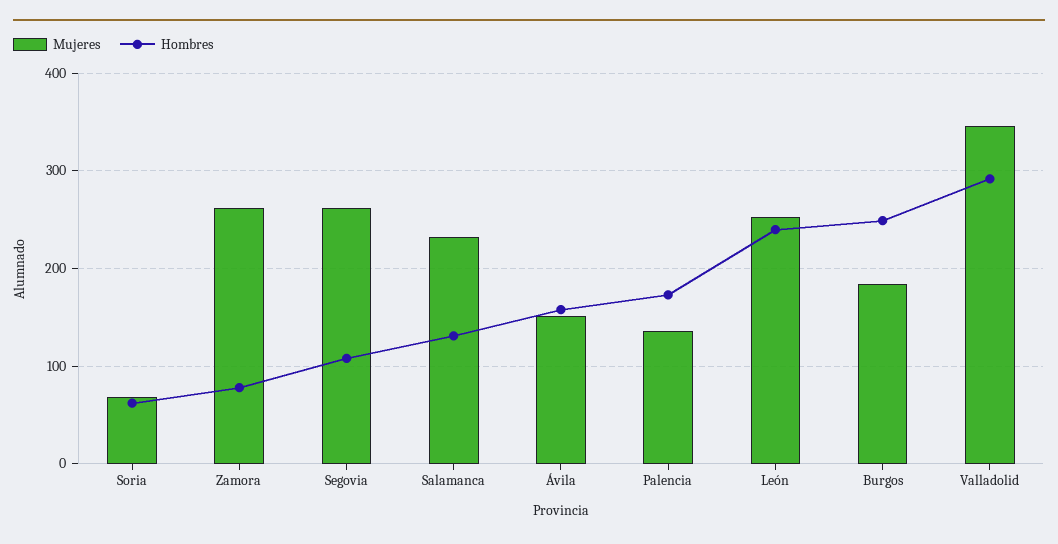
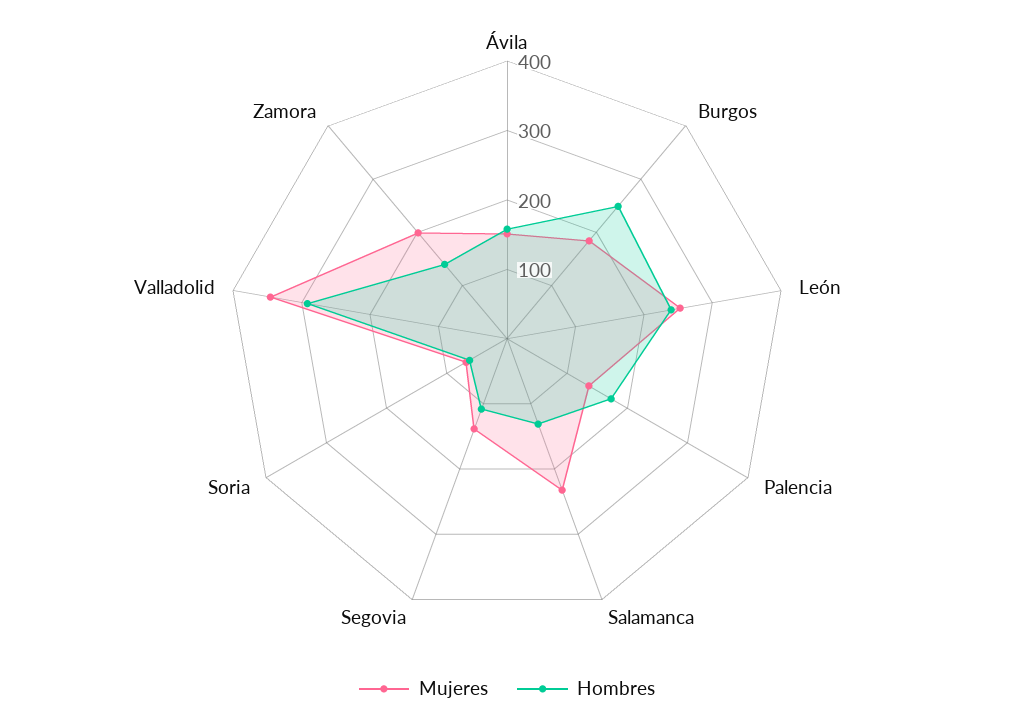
  {
    "Mujeres": {
      "Soria": 70,
-     "Zamora": 260,
+     "Zamora": 200,
-     "Segovia": 260,
+     "Segovia": 140,
      "Salamanca": 230,
      "Ávila": 150,
      "Palencia": 140,
      "León": 250,
      "Burgos": 180,
      "Valladolid": 350
    },
    "Hombres": {
      "Soria": 60,
-     "Zamora": 80,
+     "Zamora": 140,
      "Segovia": 110,
      "Salamanca": 130,
      "Ávila": 160,
      "Palencia": 170,
      "León": 240,
      "Burgos": 250,
      "Valladolid": 290
    }
  }

